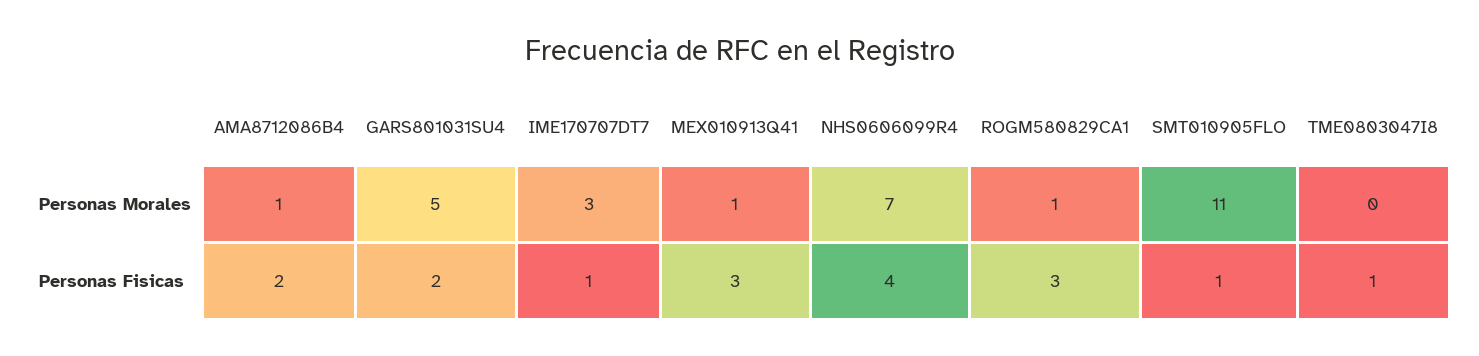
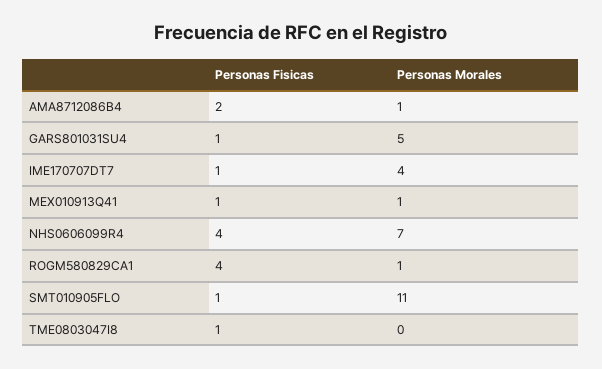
  {
    "AMA8712086B4": {
      "Personas Morales": 1,
      "Personas Fisicas": 2
    },
    "GARS801031SU4": {
      "Personas Morales": 5,
-     "Personas Fisicas": 2
+     "Personas Fisicas": 1
    },
    "IME170707DT7": {
-     "Personas Morales": 3,
+     "Personas Morales": 4,
      "Personas Fisicas": 1
    },
    "MEX010913Q41": {
      "Personas Morales": 1,
-     "Personas Fisicas": 3
+     "Personas Fisicas": 1
    },
    "NHS0606099R4": {
      "Personas Morales": 7,
      "Personas Fisicas": 4
    },
    "ROGM580829CA1": {
      "Personas Morales": 1,
-     "Personas Fisicas": 3
+     "Personas Fisicas": 4
    },
    "SMT010905FLO": {
      "Personas Morales": 11,
      "Personas Fisicas": 1
    },
    "TME0803047I8": {
      "Personas Morales": 0,
      "Personas Fisicas": 1
    }
  }

